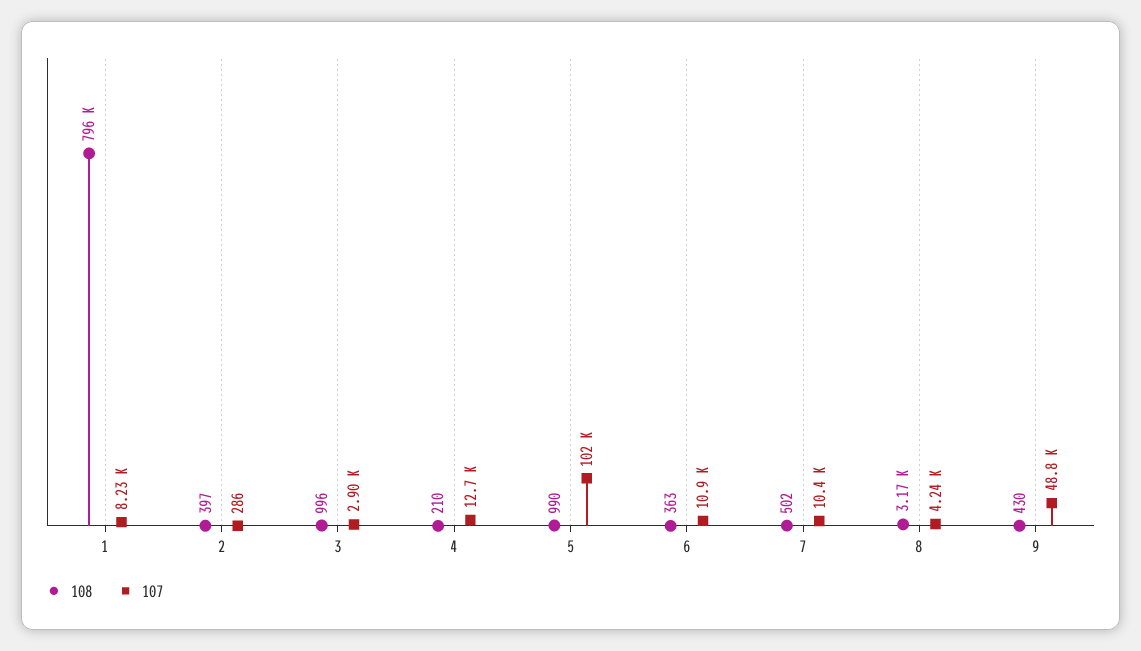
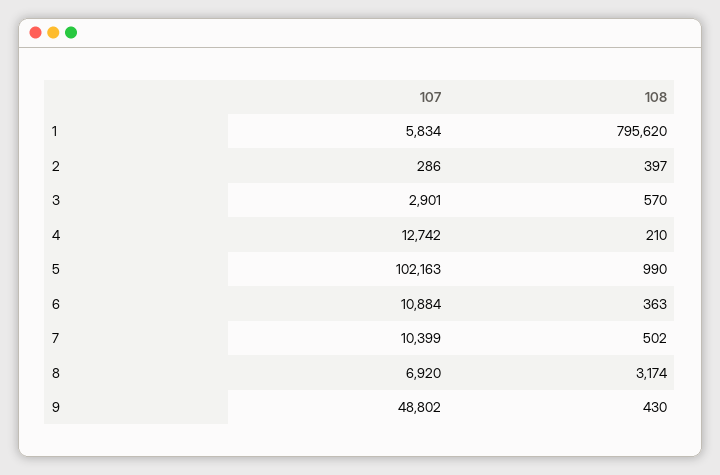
  {
    "108": {
      "1": 795620,
      "2": 397,
-     "3": 996,
+     "3": 570,
      "4": 210,
      "5": 990,
      "6": 363,
      "7": 502,
      "8": 3174,
      "9": 430
    },
    "107": {
-     "1": 8230,
+     "1": 5834,
      "2": 286,
      "3": 2901,
      "4": 12742,
      "5": 102163,
      "6": 10884,
      "7": 10399,
-     "8": 4240,
+     "8": 6920,
      "9": 48802
    }
  }

